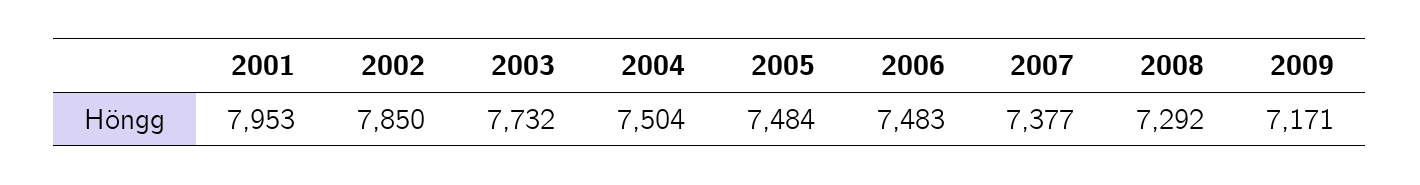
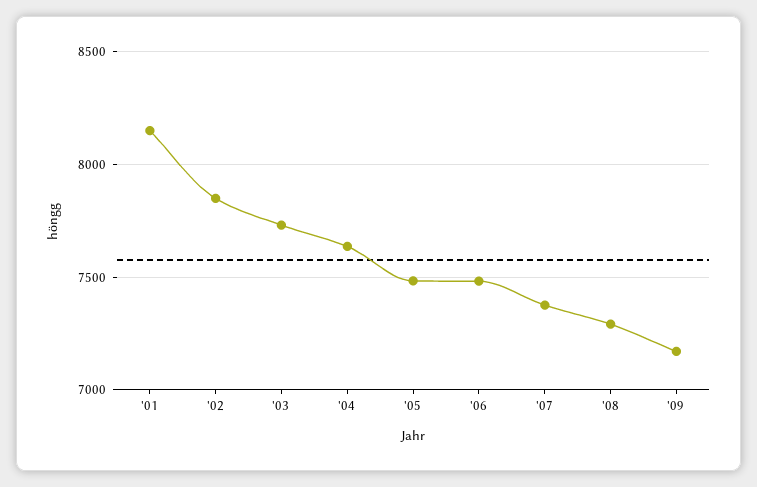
  {
-   "2001": 7953,
+   "2001": 8150,
    "2002": 7850,
    "2003": 7732,
-   "2004": 7504,
+   "2004": 7650,
    "2005": 7484,
    "2006": 7483,
    "2007": 7377,
    "2008": 7292,
    "2009": 7171
  }

